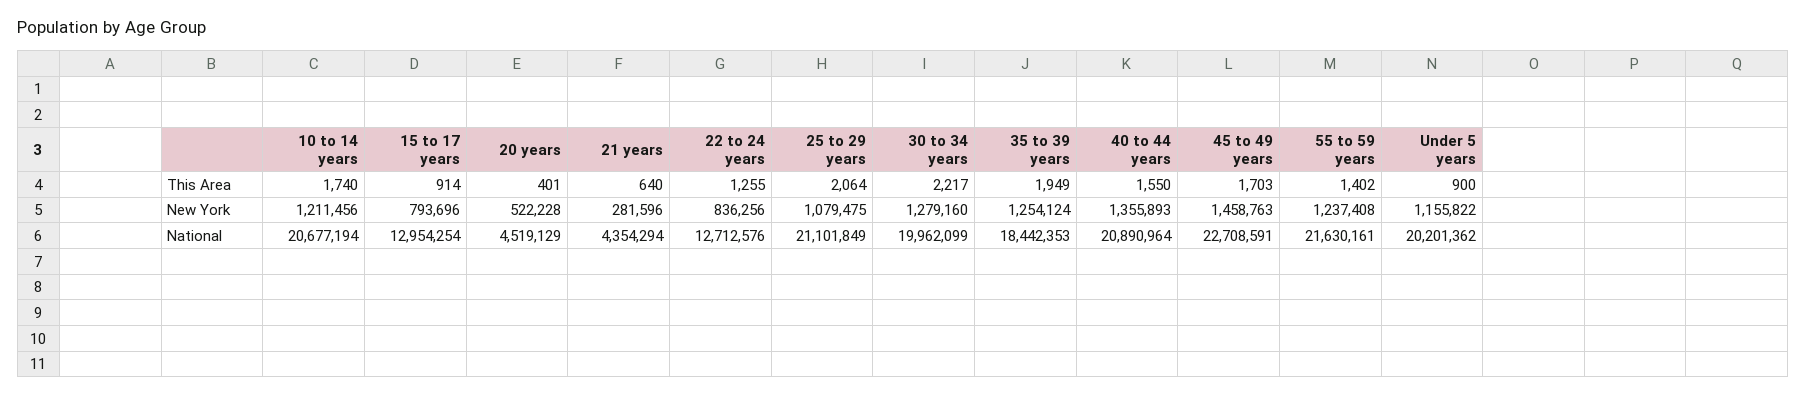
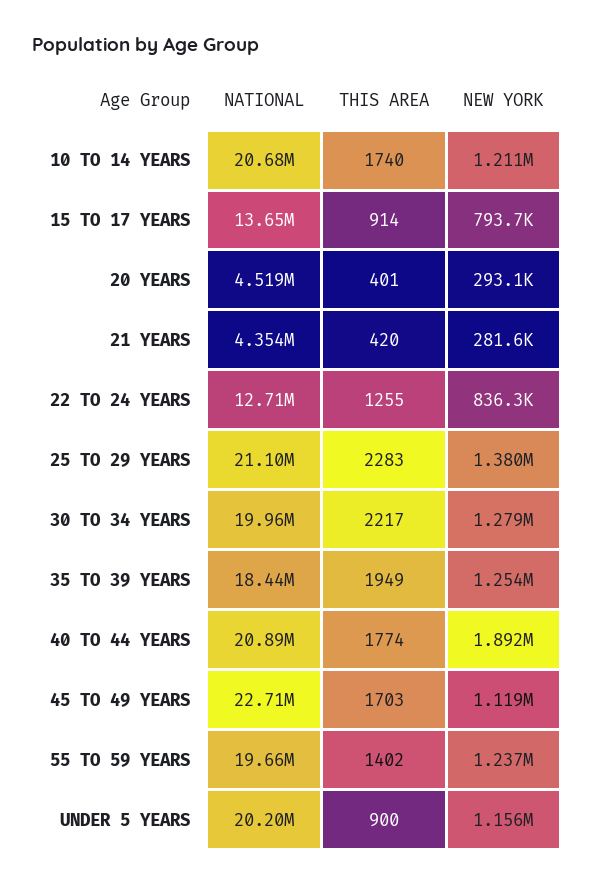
  {
    "10 to 14 years": {
      "This Area": 1740,
      "New York": 1211456,
      "National": 20677194
    },
    "15 to 17 years": {
      "This Area": 914,
      "New York": 793696,
-     "National": 12954254
+     "National": 13650000
    },
    "20 years": {
      "This Area": 401,
-     "New York": 522228,
+     "New York": 293100,
      "National": 4519129
    },
    "21 years": {
-     "This Area": 640,
+     "This Area": 420,
      "New York": 281596,
      "National": 4354294
    },
    "22 to 24 years": {
      "This Area": 1255,
      "New York": 836256,
      "National": 12712576
    },
    "25 to 29 years": {
-     "This Area": 2064,
+     "This Area": 2283,
-     "New York": 1079475,
+     "New York": 1380000,
      "National": 21101849
    },
    "30 to 34 years": {
      "This Area": 2217,
      "New York": 1279160,
      "National": 19962099
    },
    "35 to 39 years": {
      "This Area": 1949,
      "New York": 1254124,
      "National": 18442353
    },
    "40 to 44 years": {
-     "This Area": 1550,
+     "This Area": 1774,
-     "New York": 1355893,
+     "New York": 1892000,
      "National": 20890964
    },
    "45 to 49 years": {
      "This Area": 1703,
-     "New York": 1458763,
+     "New York": 1119000,
      "National": 22708591
    },
    "55 to 59 years": {
      "This Area": 1402,
      "New York": 1237408,
-     "National": 21630161
+     "National": 19660000
    },
    "Under 5 years": {
      "This Area": 900,
      "New York": 1155822,
      "National": 20201362
    }
  }

